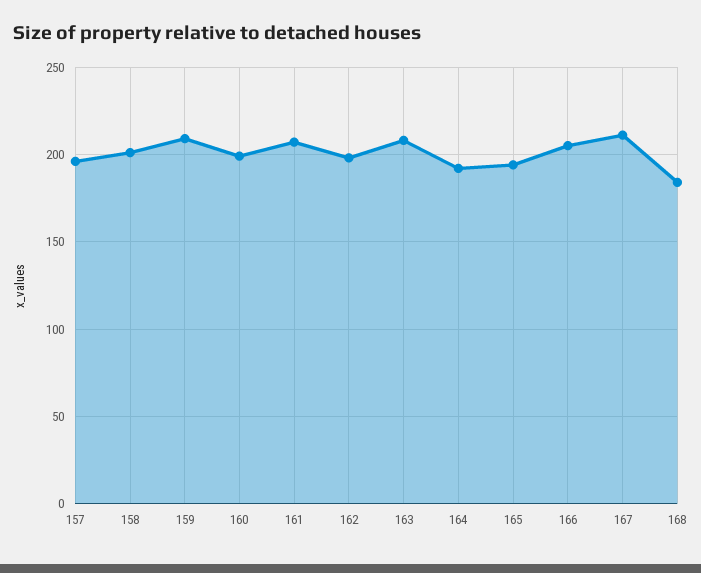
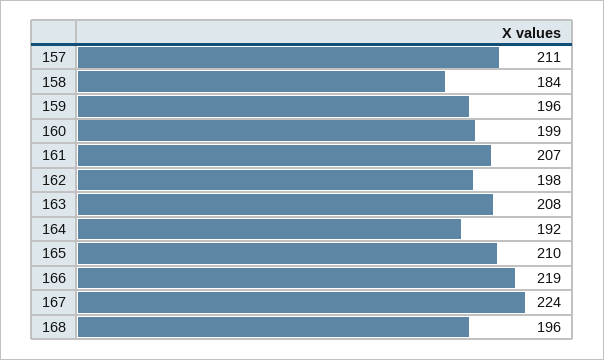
  {
-   "157": 195,
+   "157": 211,
-   "158": 200,
+   "158": 184,
-   "159": 210,
+   "159": 196,
    "160": 199,
    "161": 207,
    "162": 198,
    "163": 208,
    "164": 192,
-   "165": 195,
+   "165": 210,
-   "166": 205,
+   "166": 219,
-   "167": 210,
+   "167": 224,
-   "168": 185
+   "168": 196
  }

